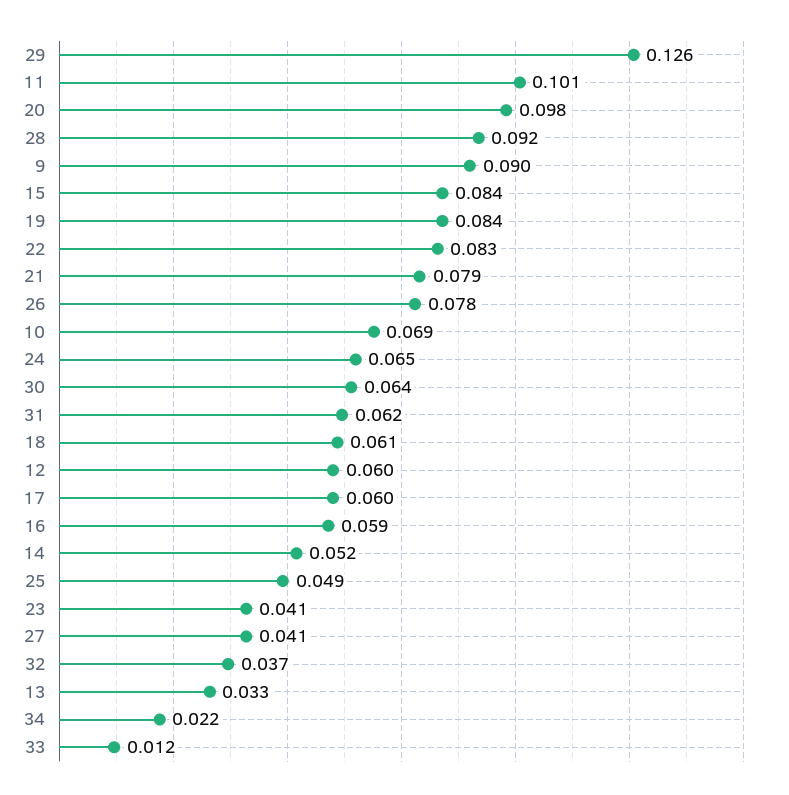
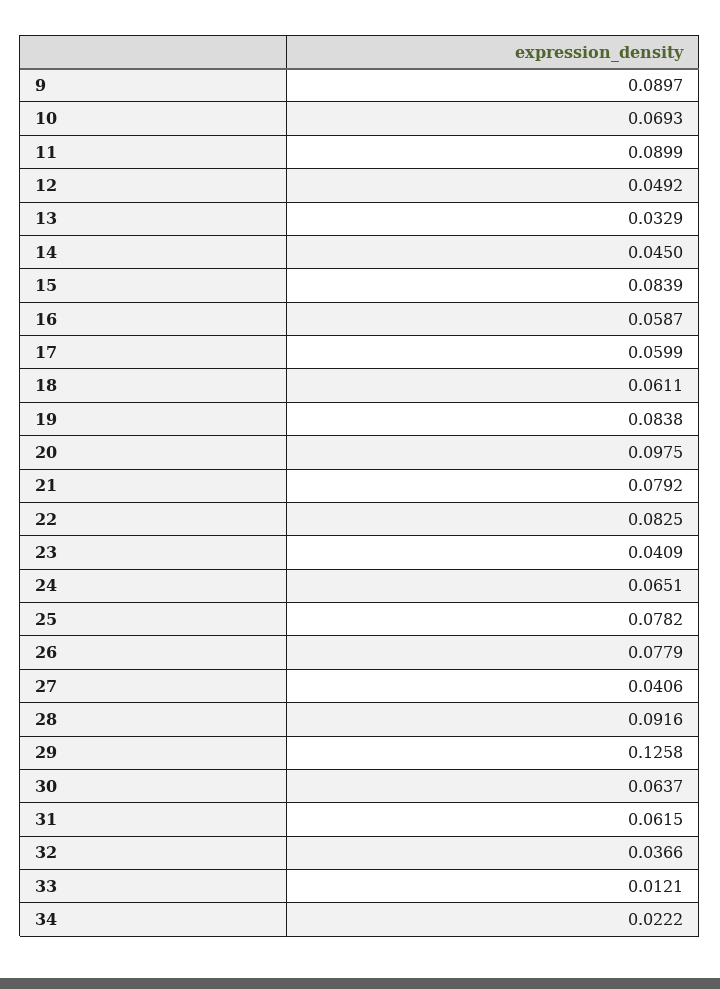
  {
    "29": 0.1258,
-   "11": 0.101,
+   "11": 0.0899,
    "20": 0.0975,
    "28": 0.0916,
    "9": 0.0897,
    "15": 0.0839,
    "19": 0.0838,
    "22": 0.0825,
    "21": 0.0792,
    "26": 0.0779,
    "10": 0.0693,
    "24": 0.0651,
    "30": 0.0637,
    "31": 0.0615,
    "18": 0.0611,
-   "12": 0.06,
+   "12": 0.0492,
    "17": 0.0599,
    "16": 0.0587,
-   "14": 0.052,
+   "14": 0.045,
-   "25": 0.049,
+   "25": 0.0782,
    "23": 0.0409,
    "27": 0.0406,
    "32": 0.0366,
    "13": 0.0329,
    "34": 0.0222,
    "33": 0.0121
  }

